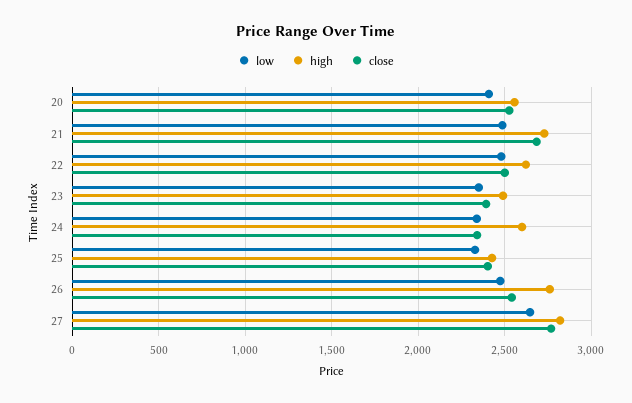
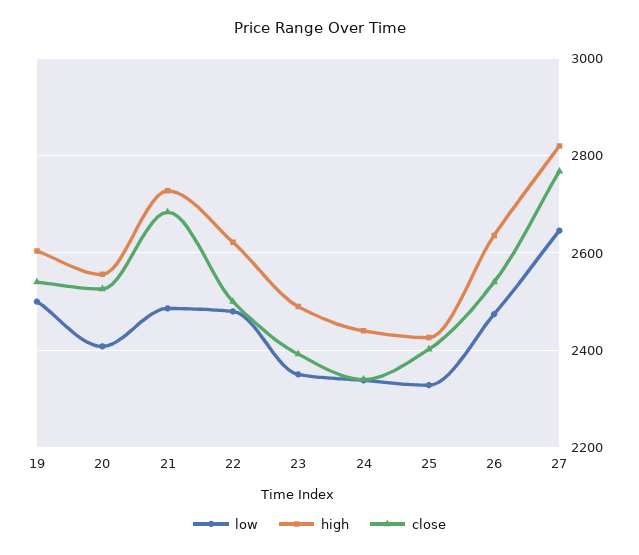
  {
    "low": {
      "20": 2400,
      "21": 2480,
      "22": 2480,
      "23": 2360,
      "24": 2340,
      "25": 2320,
      "26": 2480,
-     "27": 2640
+     "27": 2640,
+     "19": 2500
    },
    "high": {
      "20": 2560,
      "21": 2720,
      "22": 2620,
      "23": 2500,
-     "24": 2600,
+     "24": 2440,
      "25": 2420,
-     "26": 2750,
+     "26": 2640,
-     "27": 2820
+     "27": 2820,
+     "19": 2600
    },
    "close": {
      "20": 2520,
      "21": 2680,
      "22": 2500,
      "23": 2400,
      "24": 2340,
      "25": 2400,
      "26": 2540,
-     "27": 2760
+     "27": 2760,
+     "19": 2540
    }
  }

